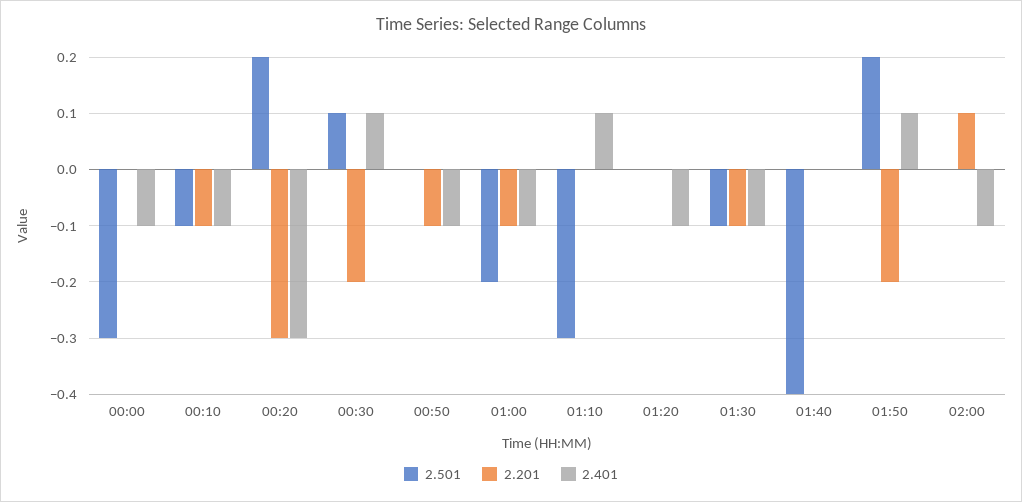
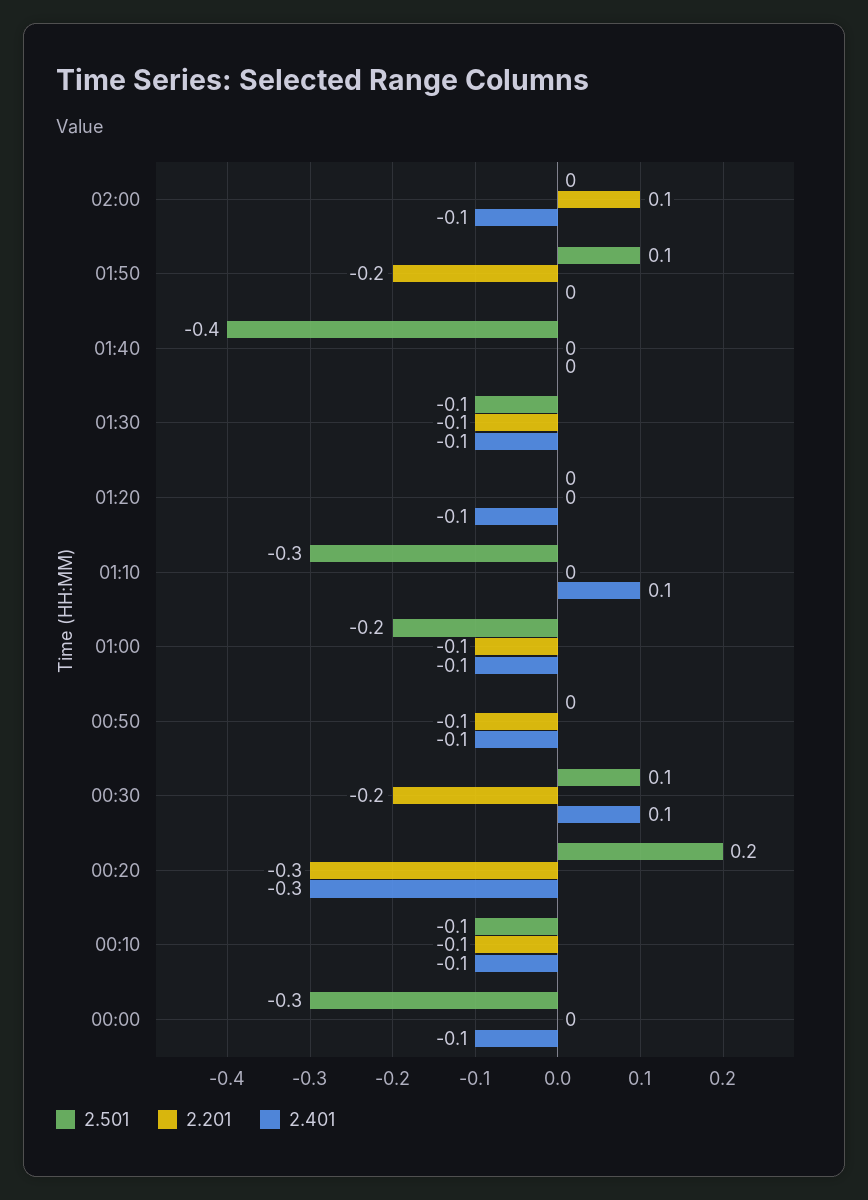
  {
    "2.501": {
      "00:00": -0.3,
      "00:10": -0.1,
      "00:20": 0.2,
      "00:30": 0.1,
      "00:50": 0,
      "01:00": -0.2,
      "01:10": -0.3,
      "01:20": 0,
      "01:30": -0.1,
      "01:40": -0.4,
-     "01:50": 0.2,
+     "01:50": 0.1,
      "02:00": 0
    },
    "2.201": {
      "00:00": 0,
      "00:10": -0.1,
      "00:20": -0.3,
      "00:30": -0.2,
      "00:50": -0.1,
      "01:00": -0.1,
      "01:10": 0,
      "01:20": 0,
      "01:30": -0.1,
      "01:40": 0,
      "01:50": -0.2,
      "02:00": 0.1
    },
    "2.401": {
      "00:00": -0.1,
      "00:10": -0.1,
      "00:20": -0.3,
      "00:30": 0.1,
      "00:50": -0.1,
      "01:00": -0.1,
      "01:10": 0.1,
      "01:20": -0.1,
      "01:30": -0.1,
      "01:40": 0,
-     "01:50": 0.1,
+     "01:50": 0,
      "02:00": -0.1
    }
  }

